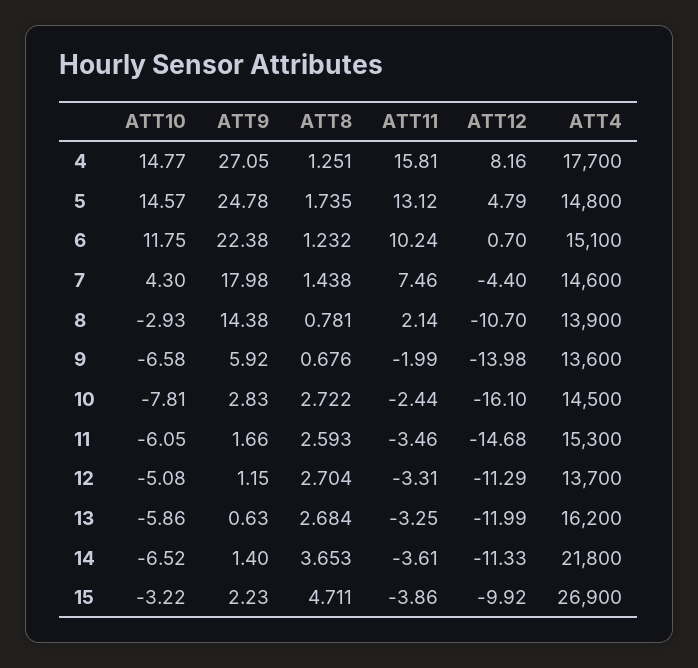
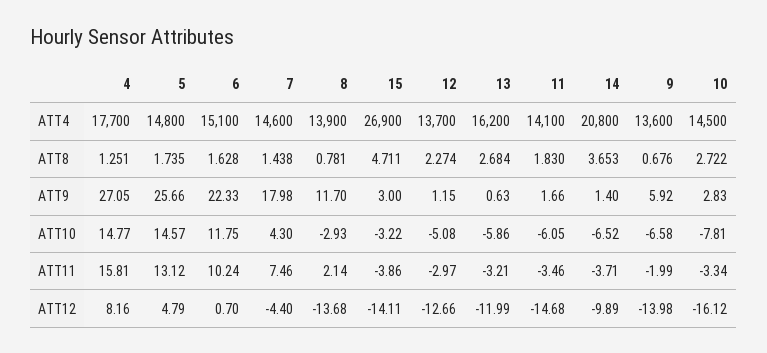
  {
    "ATT10": {
      "4": 14.77,
      "5": 14.57,
      "6": 11.75,
      "7": 4.3,
      "8": -2.93,
      "9": -6.58,
      "10": -7.81,
      "11": -6.05,
      "12": -5.08,
      "13": -5.86,
      "14": -6.52,
      "15": -3.22
    },
    "ATT9": {
      "4": 27.05,
-     "5": 24.78,
+     "5": 25.66,
-     "6": 22.38,
+     "6": 22.33,
      "7": 17.98,
-     "8": 14.38,
+     "8": 11.7,
      "9": 5.92,
      "10": 2.83,
      "11": 1.66,
      "12": 1.15,
      "13": 0.63,
      "14": 1.4,
-     "15": 2.23
+     "15": 3
    },
    "ATT8": {
      "4": 1.251,
      "5": 1.735,
-     "6": 1.232,
+     "6": 1.628,
      "7": 1.438,
      "8": 0.781,
      "9": 0.676,
      "10": 2.722,
-     "11": 2.593,
+     "11": 1.83,
-     "12": 2.704,
+     "12": 2.274,
      "13": 2.684,
      "14": 3.653,
      "15": 4.711
    },
    "ATT11": {
      "4": 15.81,
      "5": 13.12,
      "6": 10.24,
      "7": 7.46,
      "8": 2.14,
      "9": -1.99,
-     "10": -2.44,
+     "10": -3.34,
      "11": -3.46,
-     "12": -3.31,
+     "12": -2.97,
-     "13": -3.25,
+     "13": -3.21,
-     "14": -3.61,
+     "14": -3.71,
      "15": -3.86
    },
    "ATT12": {
      "4": 8.16,
      "5": 4.79,
      "6": 0.7,
      "7": -4.4,
-     "8": -10.7,
+     "8": -13.68,
      "9": -13.98,
-     "10": -16.1,
+     "10": -16.12,
      "11": -14.68,
-     "12": -11.29,
+     "12": -12.66,
      "13": -11.99,
-     "14": -11.33,
+     "14": -9.89,
-     "15": -9.92
+     "15": -14.11
    },
    "ATT4": {
      "4": 17700,
      "5": 14800,
      "6": 15100,
      "7": 14600,
      "8": 13900,
      "9": 13600,
      "10": 14500,
-     "11": 15300,
+     "11": 14100,
      "12": 13700,
      "13": 16200,
-     "14": 21800,
+     "14": 20800,
      "15": 26900
    }
  }

